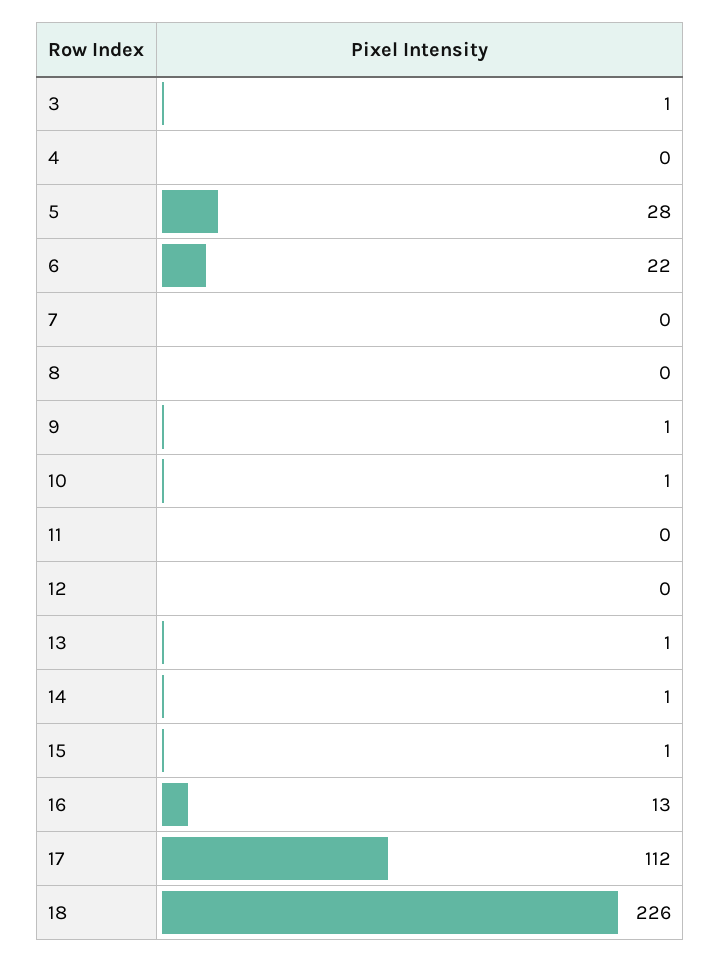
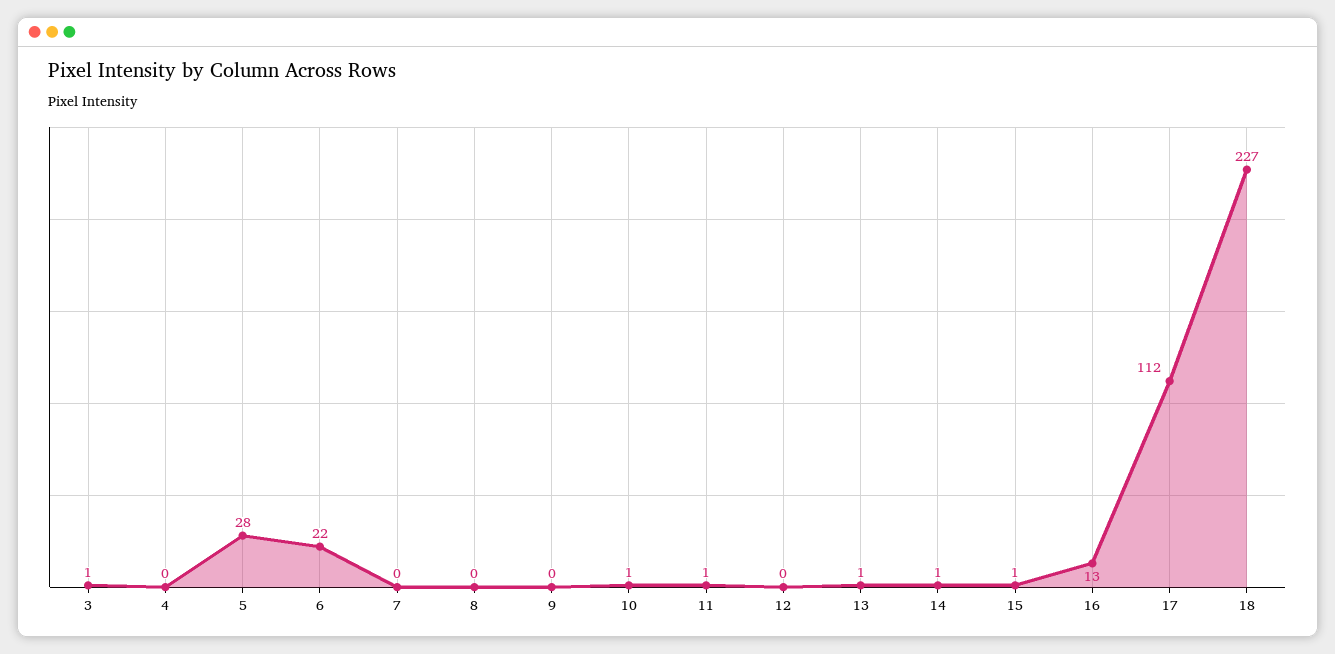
  {
    "3": 1,
    "4": 0,
    "5": 28,
    "6": 22,
    "7": 0,
    "8": 0,
-   "9": 1,
+   "9": 0,
    "10": 1,
-   "11": 0,
+   "11": 1,
    "12": 0,
    "13": 1,
    "14": 1,
    "15": 1,
    "16": 13,
    "17": 112,
-   "18": 226
+   "18": 227
  }

